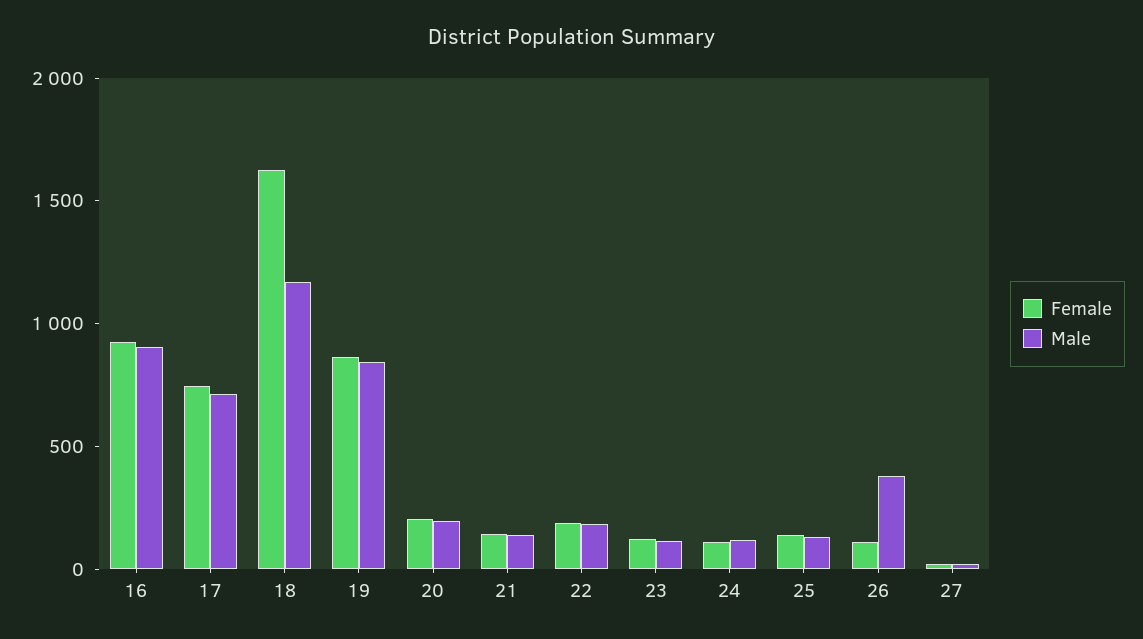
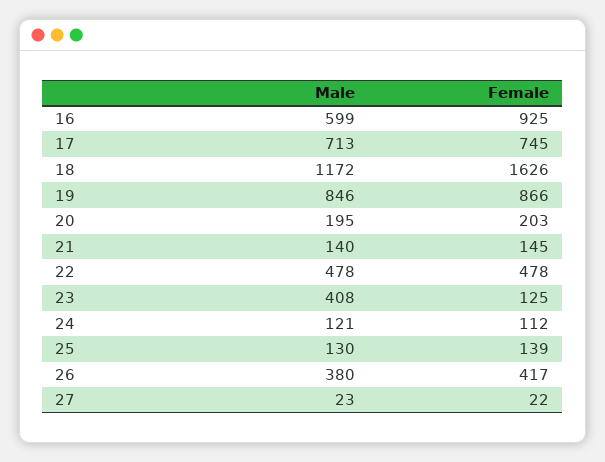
  {
    "Female": {
      "16": 925,
      "17": 745,
      "18": 1626,
      "19": 866,
      "20": 203,
      "21": 145,
-     "22": 200,
+     "22": 478,
      "23": 125,
      "24": 112,
      "25": 139,
-     "26": 100,
+     "26": 417,
      "27": 22
    },
    "Male": {
-     "16": 900,
+     "16": 599,
      "17": 713,
      "18": 1172,
      "19": 846,
      "20": 195,
      "21": 140,
-     "22": 200,
+     "22": 478,
-     "23": 100,
+     "23": 408,
      "24": 121,
      "25": 130,
      "26": 380,
      "27": 23
    }
  }

